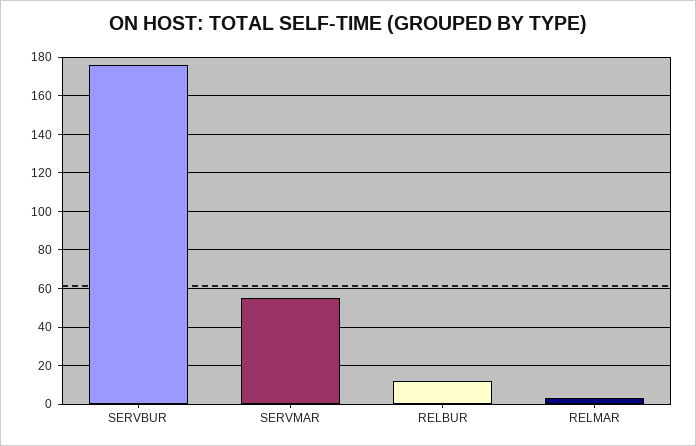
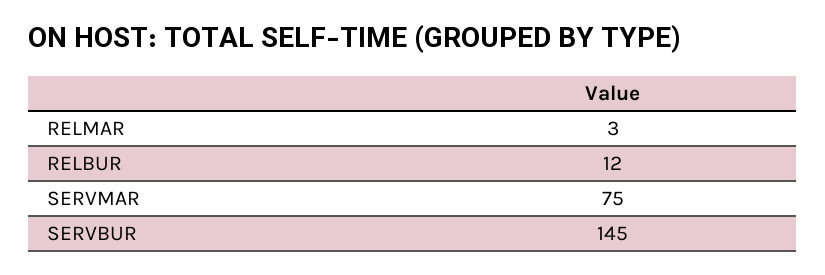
  {
-   "SERVBUR": 175,
+   "SERVBUR": 145,
-   "SERVMAR": 55,
+   "SERVMAR": 75,
    "RELBUR": 12,
    "RELMAR": 3
  }

